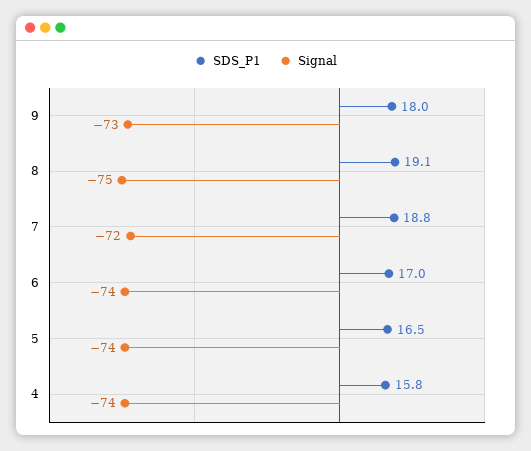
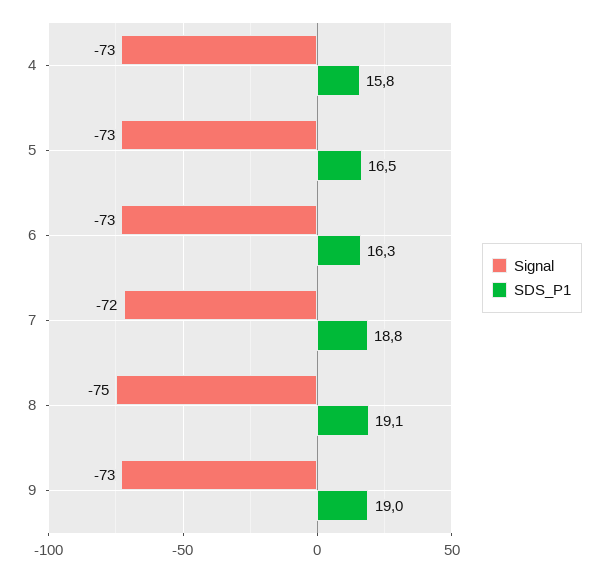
  {
    "SDS_P1": {
-     "9": 18,
+     "9": 19,
      "8": 19.1,
      "7": 18.8,
-     "6": 17,
+     "6": 16.3,
      "5": 16.5,
      "4": 15.8
    },
    "Signal": {
      "9": -73,
      "8": -75,
      "7": -72,
-     "6": -74,
+     "6": -73,
-     "5": -74,
+     "5": -73,
-     "4": -74
+     "4": -73
    }
  }

